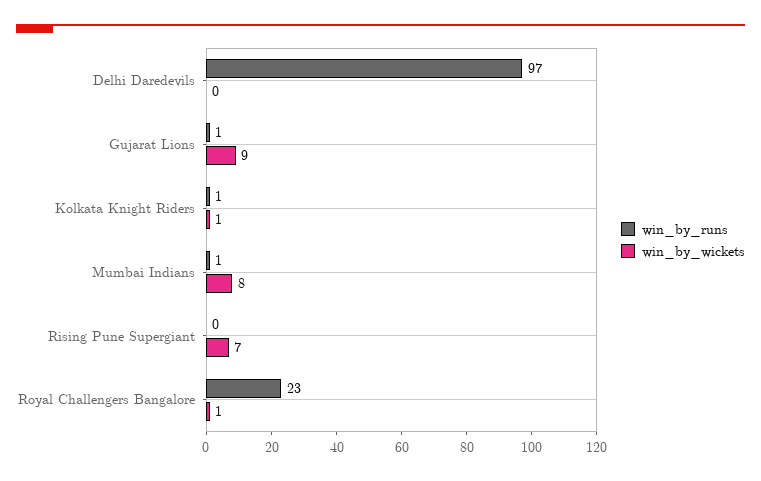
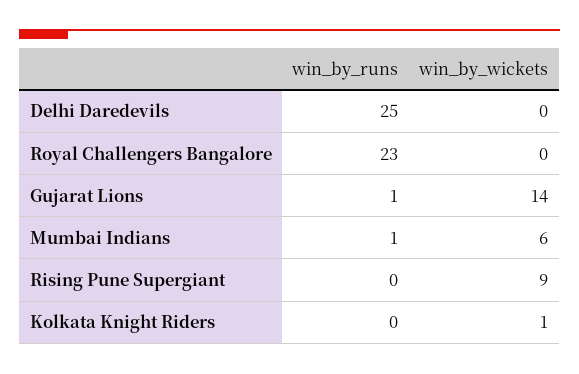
  {
    "win_by_runs": {
-     "Delhi Daredevils": 97,
+     "Delhi Daredevils": 25,
      "Gujarat Lions": 1,
-     "Kolkata Knight Riders": 1,
+     "Kolkata Knight Riders": 0,
      "Mumbai Indians": 1,
      "Rising Pune Supergiant": 0,
      "Royal Challengers Bangalore": 23
    },
    "win_by_wickets": {
      "Delhi Daredevils": 0,
-     "Gujarat Lions": 9,
+     "Gujarat Lions": 14,
      "Kolkata Knight Riders": 1,
-     "Mumbai Indians": 8,
+     "Mumbai Indians": 6,
-     "Rising Pune Supergiant": 7,
+     "Rising Pune Supergiant": 9,
-     "Royal Challengers Bangalore": 1
+     "Royal Challengers Bangalore": 0
    }
  }

